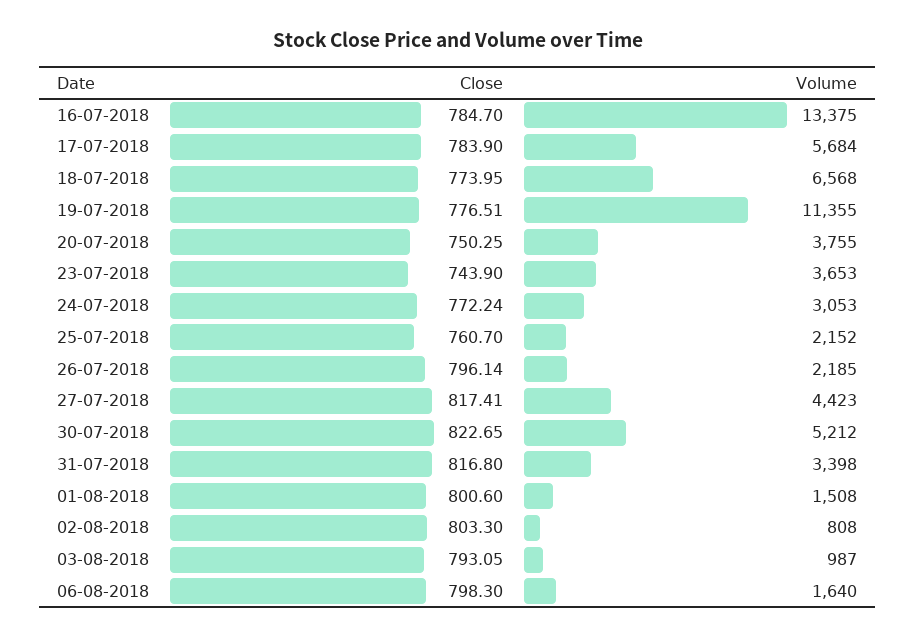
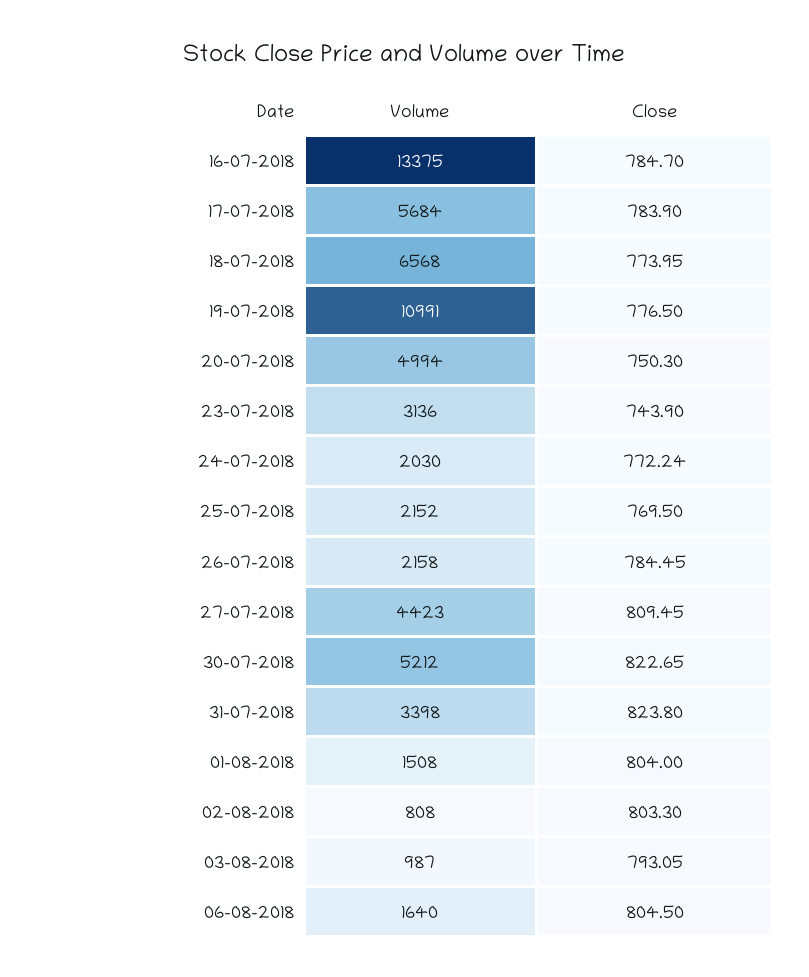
  {
    "Close": {
      "16-07-2018": 784.7,
      "17-07-2018": 783.9,
      "18-07-2018": 773.95,
-     "19-07-2018": 776.51,
+     "19-07-2018": 776.5,
-     "20-07-2018": 750.25,
+     "20-07-2018": 750.3,
      "23-07-2018": 743.9,
      "24-07-2018": 772.24,
-     "25-07-2018": 760.7,
+     "25-07-2018": 769.5,
-     "26-07-2018": 796.14,
+     "26-07-2018": 784.45,
-     "27-07-2018": 817.41,
+     "27-07-2018": 809.45,
      "30-07-2018": 822.65,
-     "31-07-2018": 816.8,
+     "31-07-2018": 823.8,
-     "01-08-2018": 800.6,
+     "01-08-2018": 804,
      "02-08-2018": 803.3,
      "03-08-2018": 793.05,
-     "06-08-2018": 798.3
+     "06-08-2018": 804.5
    },
    "Volume": {
      "16-07-2018": 13375,
      "17-07-2018": 5684,
      "18-07-2018": 6568,
-     "19-07-2018": 11355,
+     "19-07-2018": 10991,
-     "20-07-2018": 3755,
+     "20-07-2018": 4994,
-     "23-07-2018": 3653,
+     "23-07-2018": 3136,
-     "24-07-2018": 3053,
+     "24-07-2018": 2030,
      "25-07-2018": 2152,
-     "26-07-2018": 2185,
+     "26-07-2018": 2158,
      "27-07-2018": 4423,
      "30-07-2018": 5212,
      "31-07-2018": 3398,
      "01-08-2018": 1508,
      "02-08-2018": 808,
      "03-08-2018": 987,
      "06-08-2018": 1640
    }
  }

